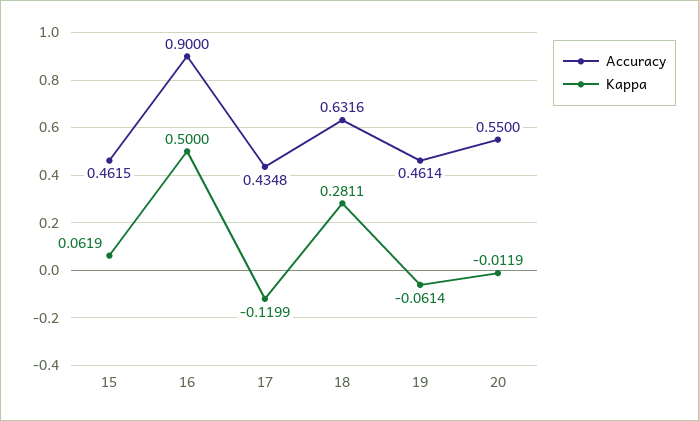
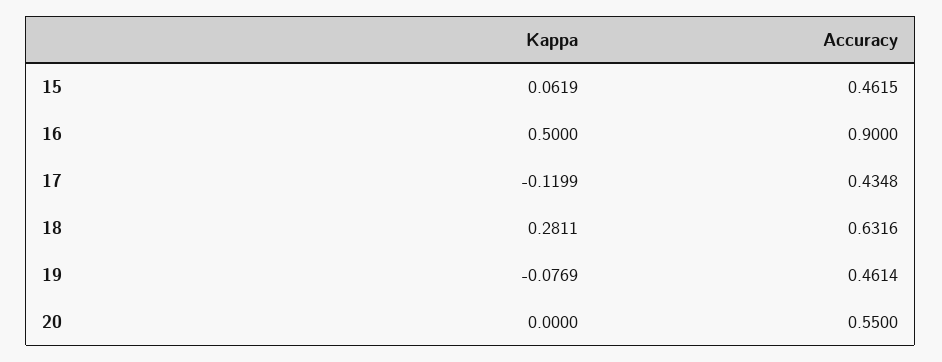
  {
    "Accuracy": {
      "15": 0.4615,
      "16": 0.9,
      "17": 0.4348,
      "18": 0.6316,
      "19": 0.4614,
      "20": 0.55
    },
    "Kappa": {
      "15": 0.0619,
      "16": 0.5,
      "17": -0.1199,
      "18": 0.2811,
-     "19": -0.0614,
+     "19": -0.0769,
-     "20": -0.0119
+     "20": 0
    }
  }

